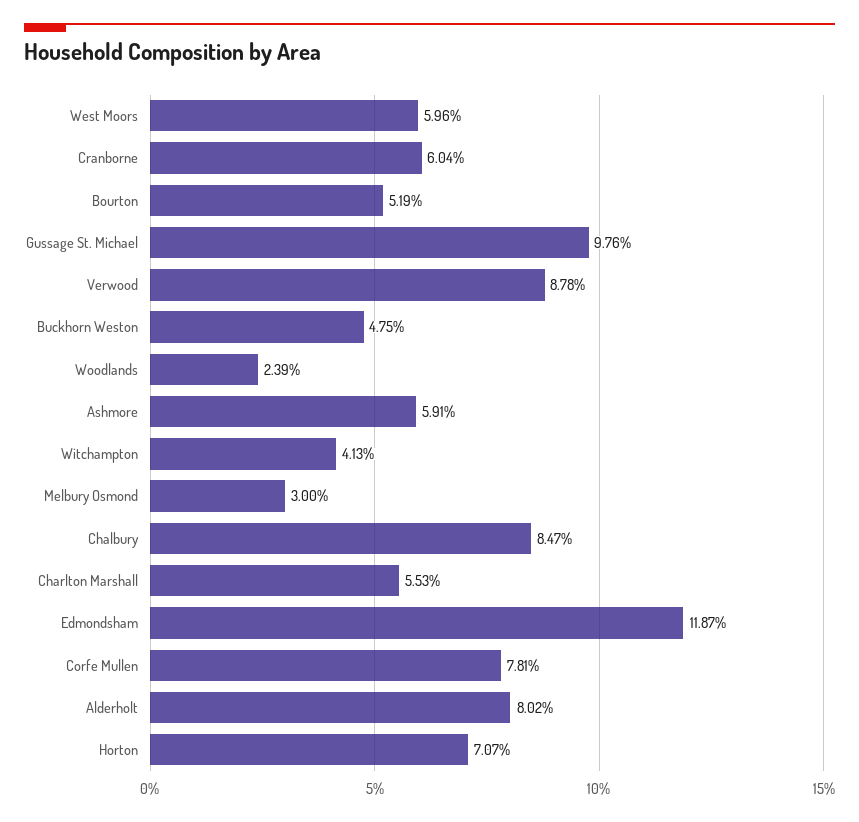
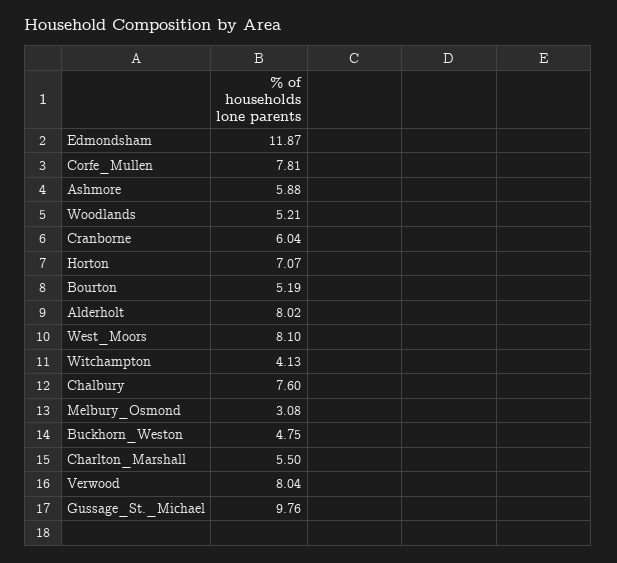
  {
-   "West Moors": 5.96,
+   "West Moors": 8.1,
    "Cranborne": 6.04,
    "Bourton": 5.19,
    "Gussage St. Michael": 9.76,
-   "Verwood": 8.78,
+   "Verwood": 8.04,
    "Buckhorn Weston": 4.75,
-   "Woodlands": 2.39,
+   "Woodlands": 5.21,
-   "Ashmore": 5.91,
+   "Ashmore": 5.88,
    "Witchampton": 4.13,
-   "Melbury Osmond": 3,
+   "Melbury Osmond": 3.08,
-   "Chalbury": 8.47,
+   "Chalbury": 7.6,
-   "Charlton Marshall": 5.53,
+   "Charlton Marshall": 5.5,
    "Edmondsham": 11.87,
    "Corfe Mullen": 7.81,
    "Alderholt": 8.02,
    "Horton": 7.07
  }

